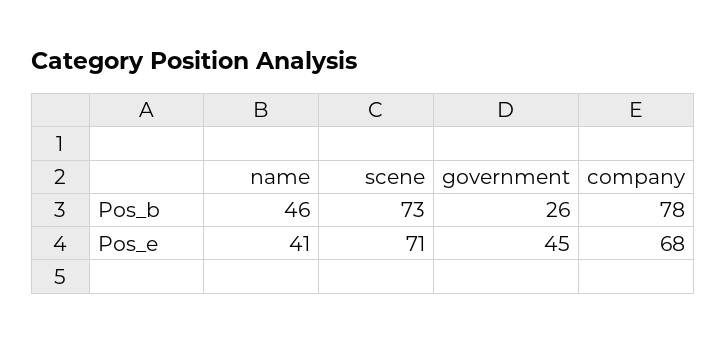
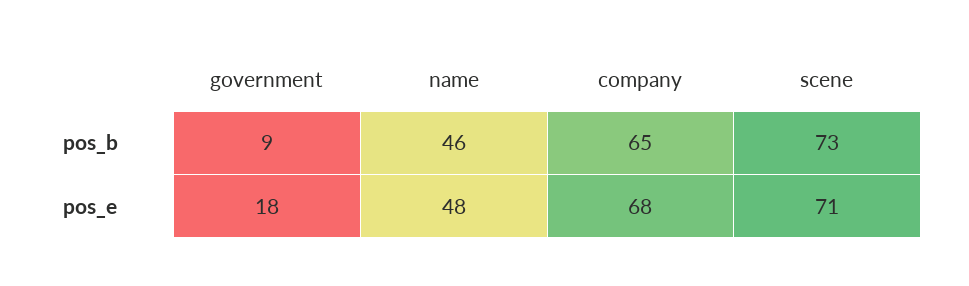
  {
    "name": {
      "Pos_b": 46,
-     "Pos_e": 41
+     "Pos_e": 48
    },
    "scene": {
      "Pos_b": 73,
      "Pos_e": 71
    },
    "government": {
-     "Pos_b": 26,
+     "Pos_b": 9,
-     "Pos_e": 45
+     "Pos_e": 18
    },
    "company": {
-     "Pos_b": 78,
+     "Pos_b": 65,
      "Pos_e": 68
    }
  }

